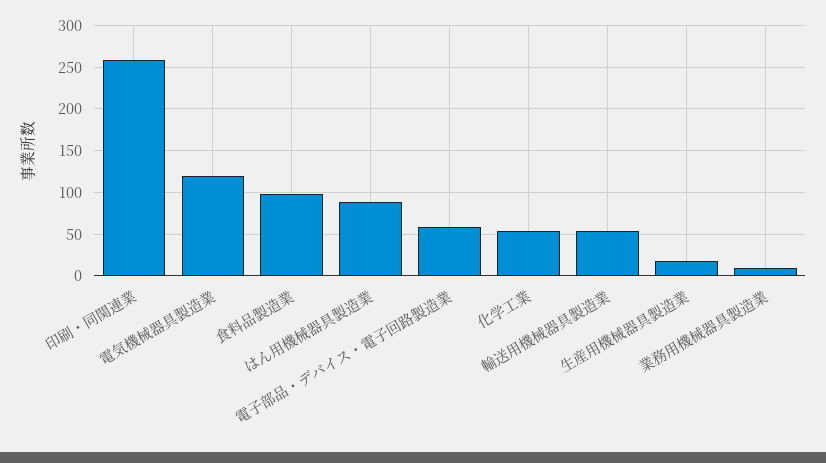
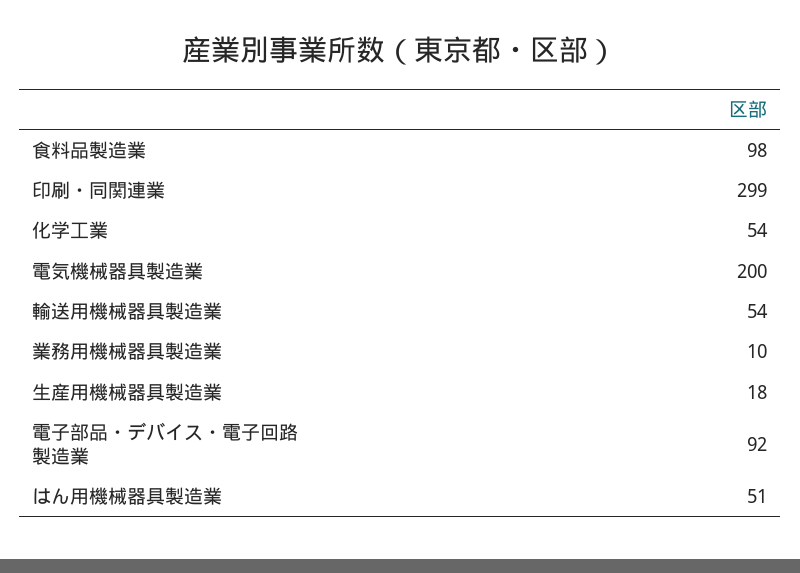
  {
-   "印刷・同関連業": 260,
+   "印刷・同関連業": 299,
-   "電気機械器具製造業": 120,
+   "電気機械器具製造業": 200,
    "食料品製造業": 98,
-   "はん用機械器具製造業": 90,
+   "はん用機械器具製造業": 51,
-   "電子部品・デバイス・電子回路製造業": 60,
+   "電子部品・デバイス・電子回路製造業": 92,
    "化学工業": 54,
    "輸送用機械器具製造業": 54,
    "生産用機械器具製造業": 18,
    "業務用機械器具製造業": 10
  }

